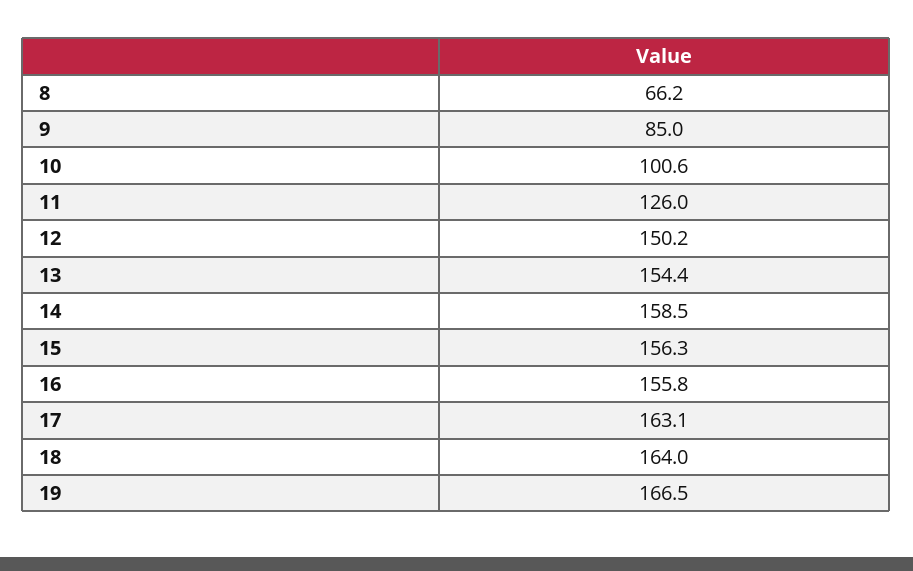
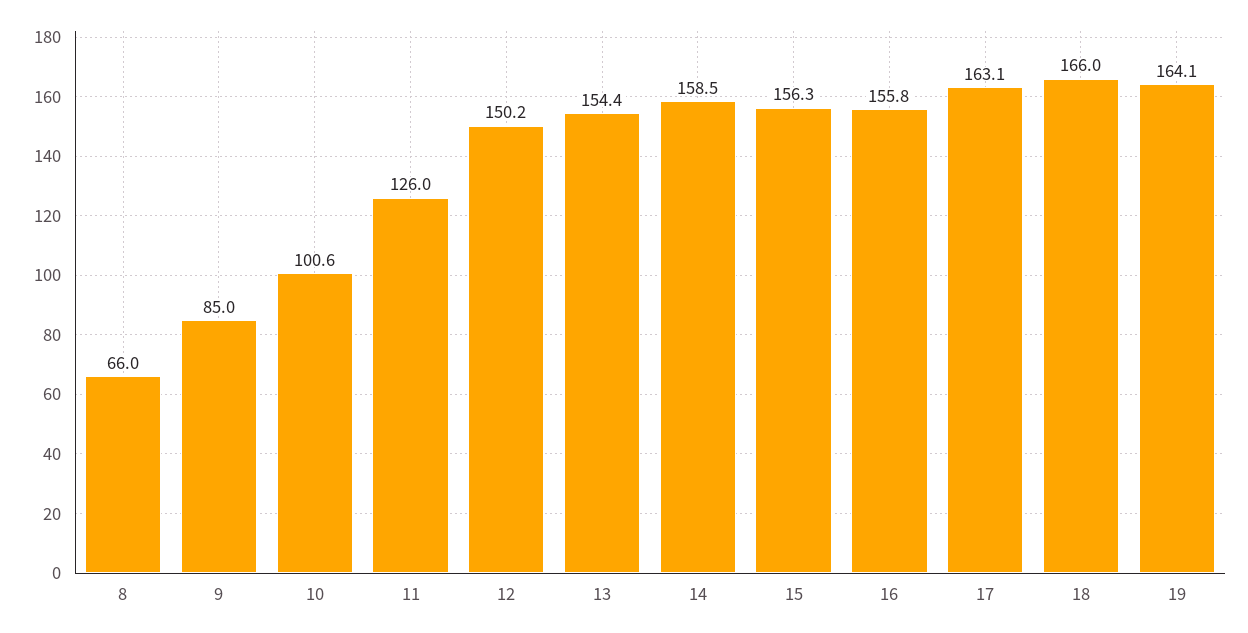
  {
-   "8": 66.2,
+   "8": 66,
    "9": 85,
    "10": 100.6,
    "11": 126,
    "12": 150.2,
    "13": 154.4,
    "14": 158.5,
    "15": 156.3,
    "16": 155.8,
    "17": 163.1,
-   "18": 164,
+   "18": 166,
-   "19": 166.5
+   "19": 164.1
  }

